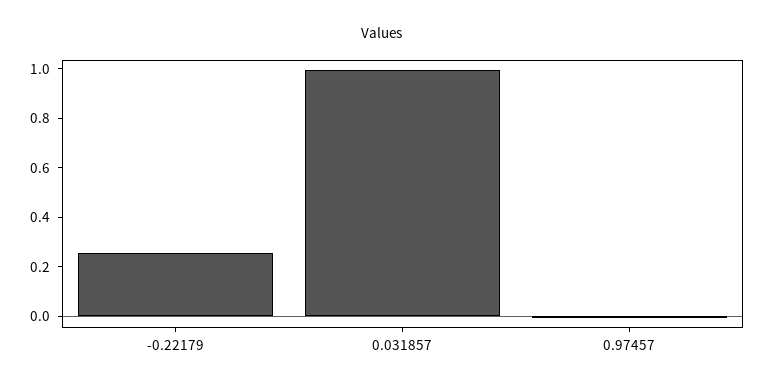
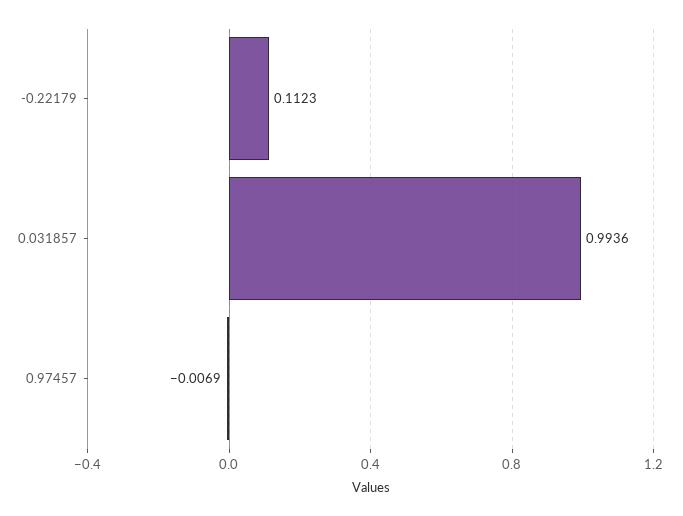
  {
-   "-0.22179": 0.25,
+   "-0.22179": 0.1123,
    "0.031857": 0.9936,
    "0.97457": -0.0069
  }

